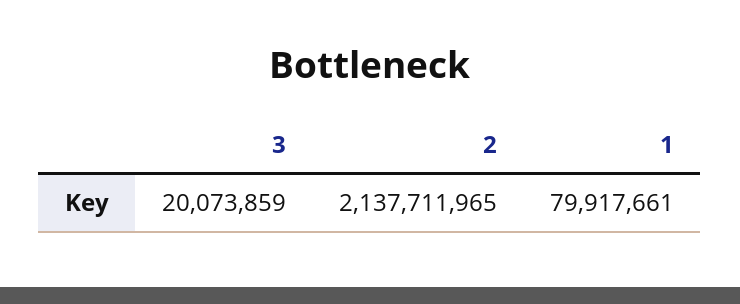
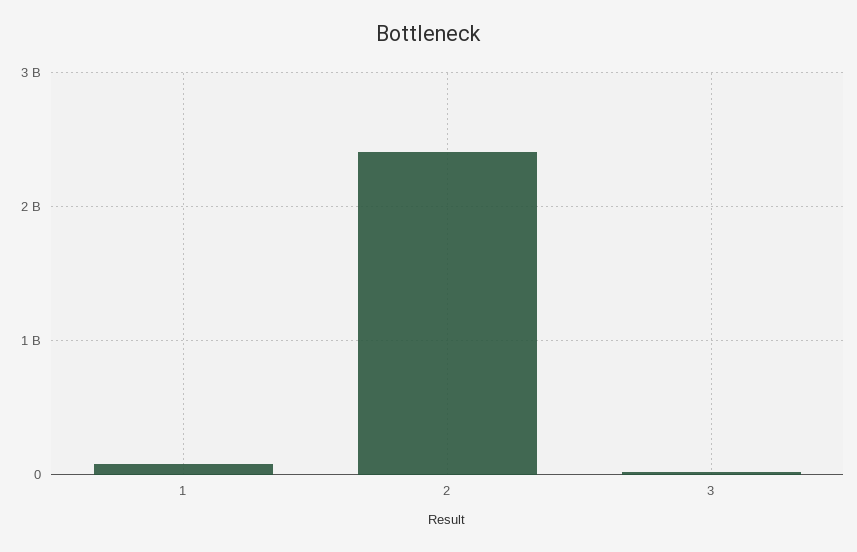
  {
    "3": 20073859,
-   "2": 2137711965,
+   "2": 2400000000,
    "1": 79917661
  }

